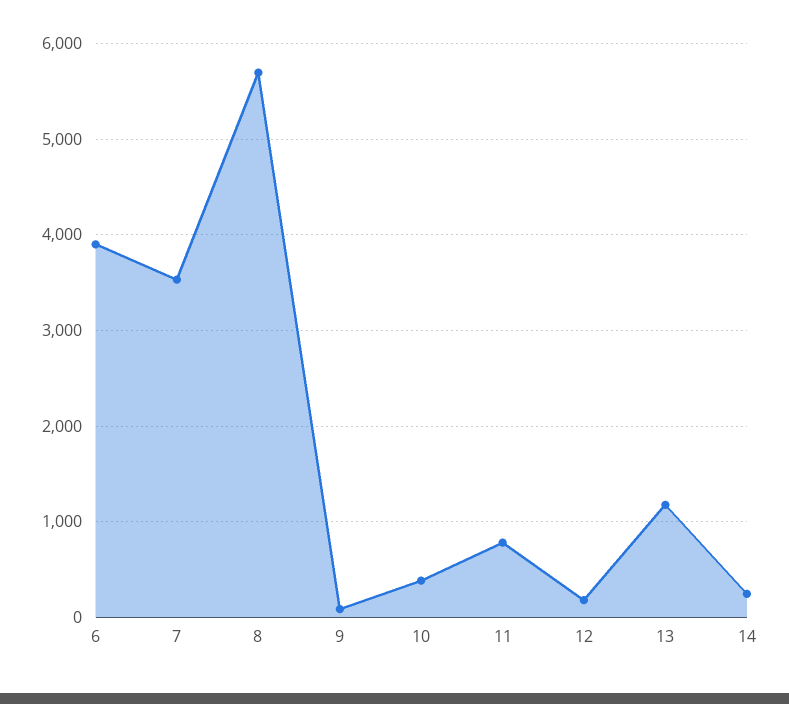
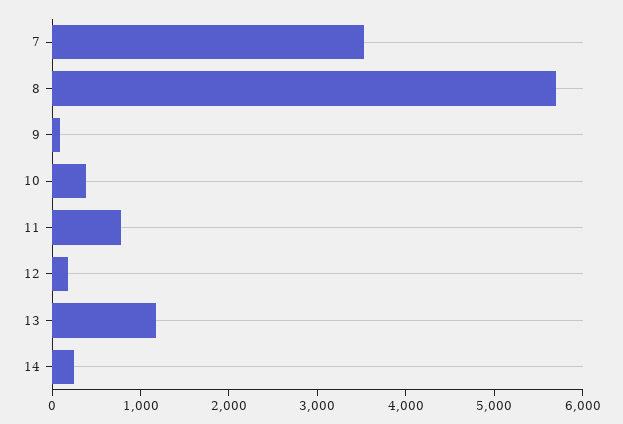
  {
-   "6": 3900,
    "7": 3500,
    "8": 5700,
    "9": 100,
    "10": 400,
    "11": 800,
    "12": 200,
    "13": 1200,
    "14": 200
  }

